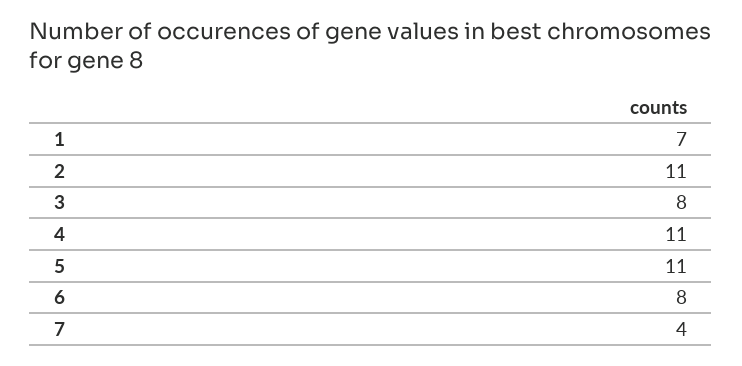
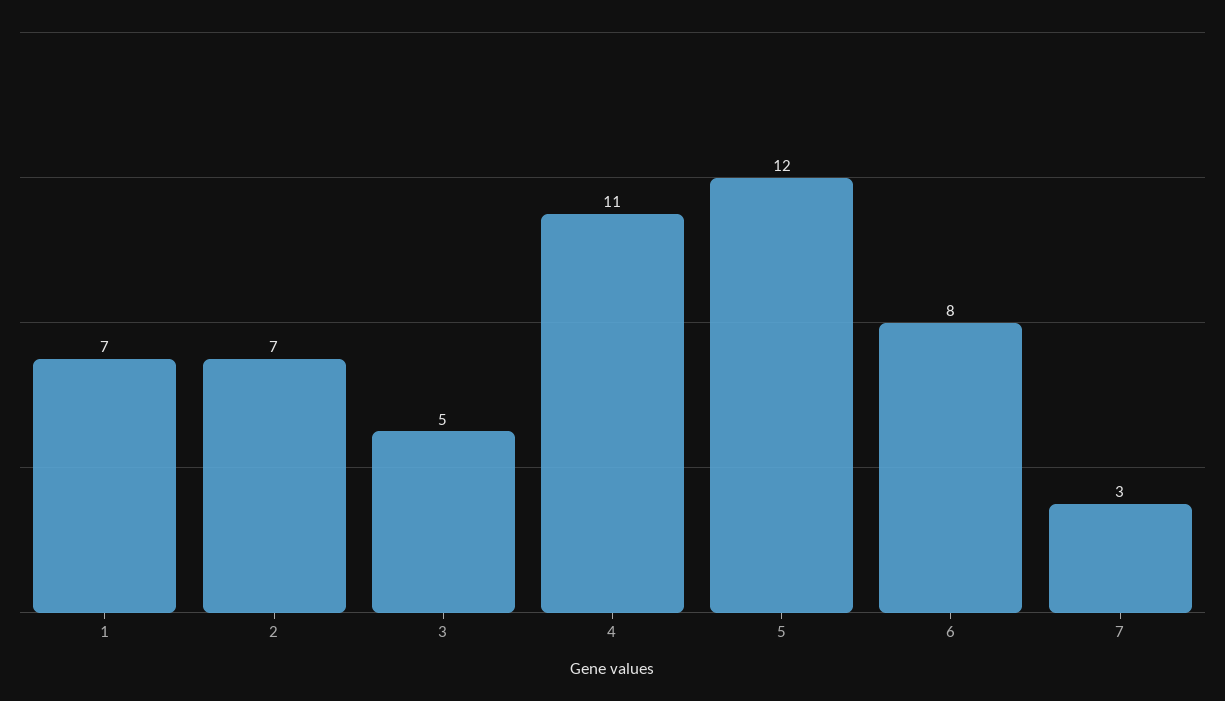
  {
    "1": 7,
-   "2": 11,
+   "2": 7,
-   "3": 8,
+   "3": 5,
    "4": 11,
-   "5": 11,
+   "5": 12,
    "6": 8,
-   "7": 4
+   "7": 3
  }

